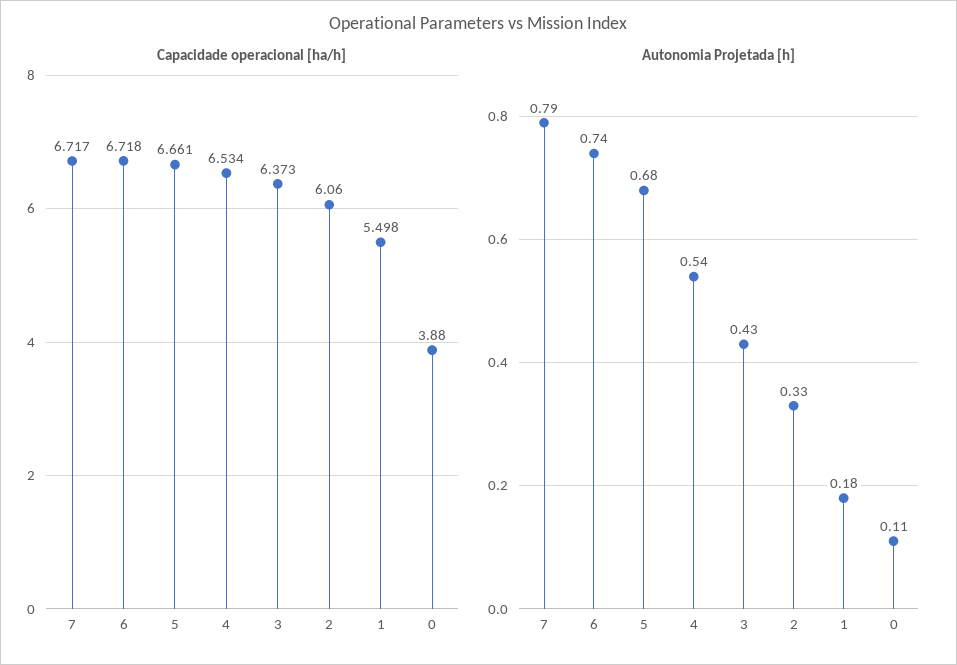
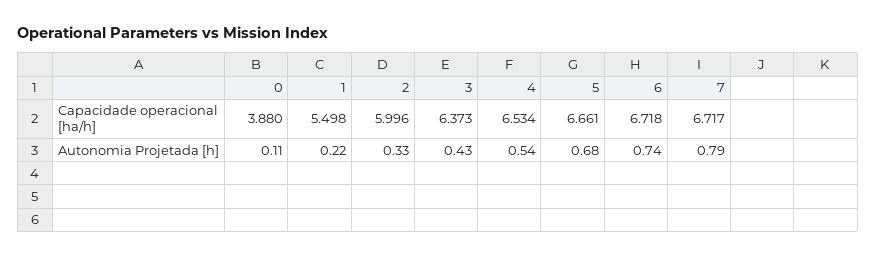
  {
    "Capacidade operacional [ha/h]": {
      "7": 6.717,
      "6": 6.718,
      "5": 6.661,
      "4": 6.534,
      "3": 6.373,
-     "2": 6.06,
+     "2": 5.996,
      "1": 5.498,
      "0": 3.88
    },
    "Autonomia Projetada [h]": {
      "7": 0.79,
      "6": 0.74,
      "5": 0.68,
      "4": 0.54,
      "3": 0.43,
      "2": 0.33,
-     "1": 0.18,
+     "1": 0.22,
      "0": 0.11
    }
  }

